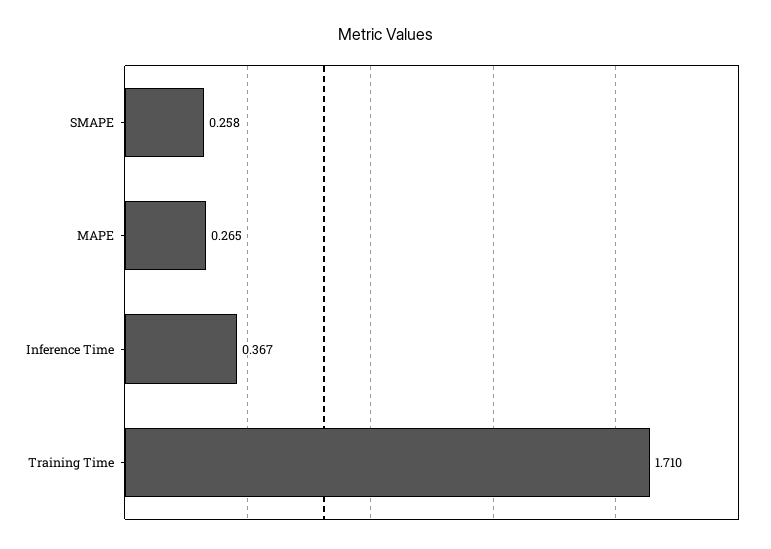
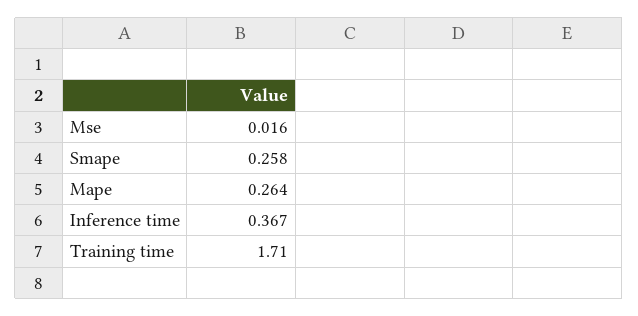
  {
    "SMAPE": 0.258,
-   "MAPE": 0.265,
+   "MAPE": 0.264,
    "Inference Time": 0.367,
-   "Training Time": 1.71
+   "Training Time": 1.71,
+   "Mse": 0.016
  }

